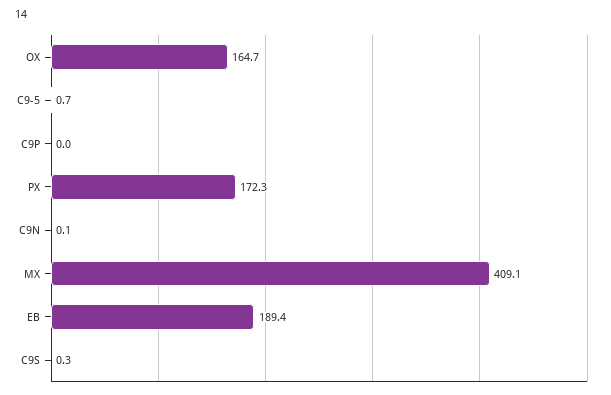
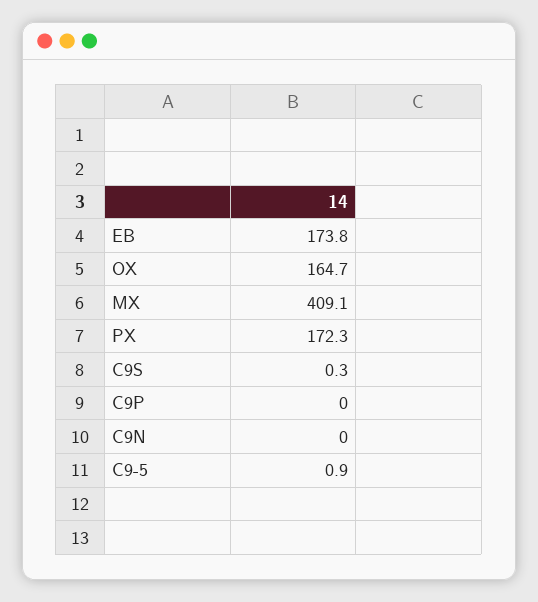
  {
    "OX": 164.7,
-   "C9-5": 0.7,
+   "C9-5": 0.9,
    "C9P": 0,
    "PX": 172.3,
-   "C9N": 0.1,
+   "C9N": 0,
    "MX": 409.1,
-   "EB": 189.4,
+   "EB": 173.8,
    "C9S": 0.3
  }

